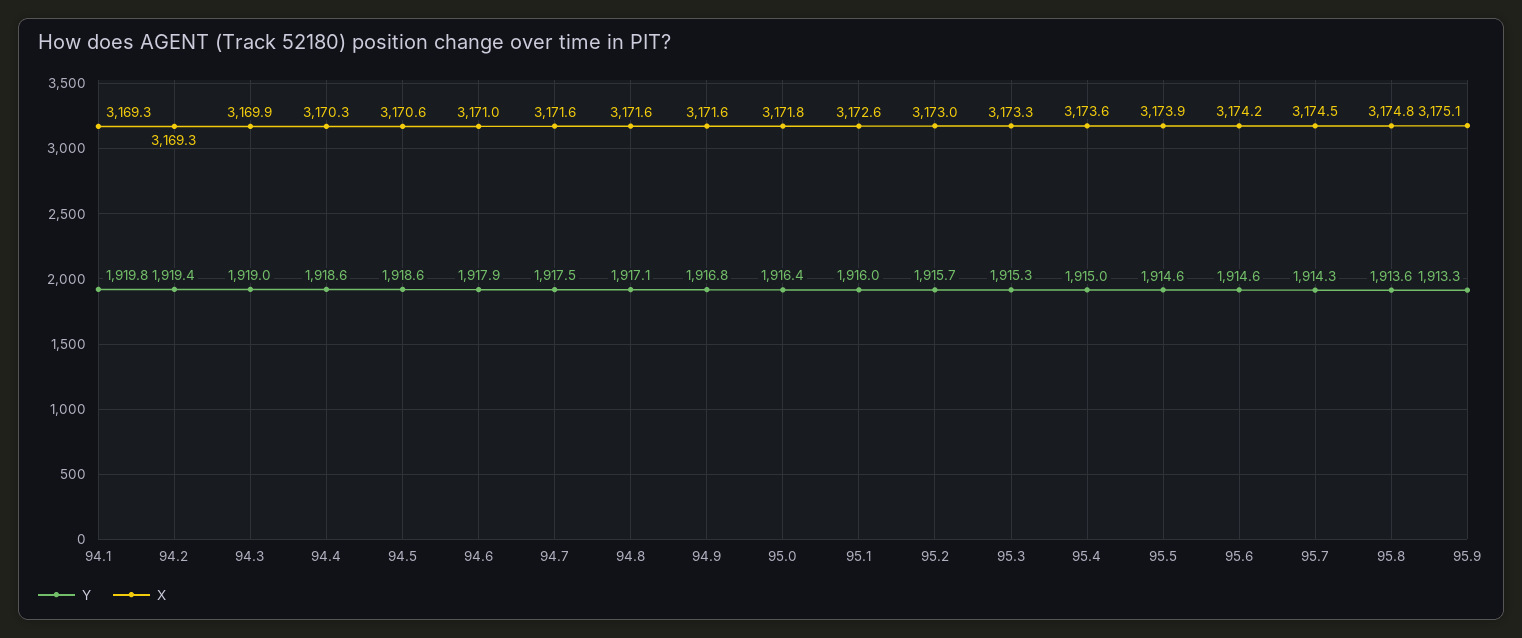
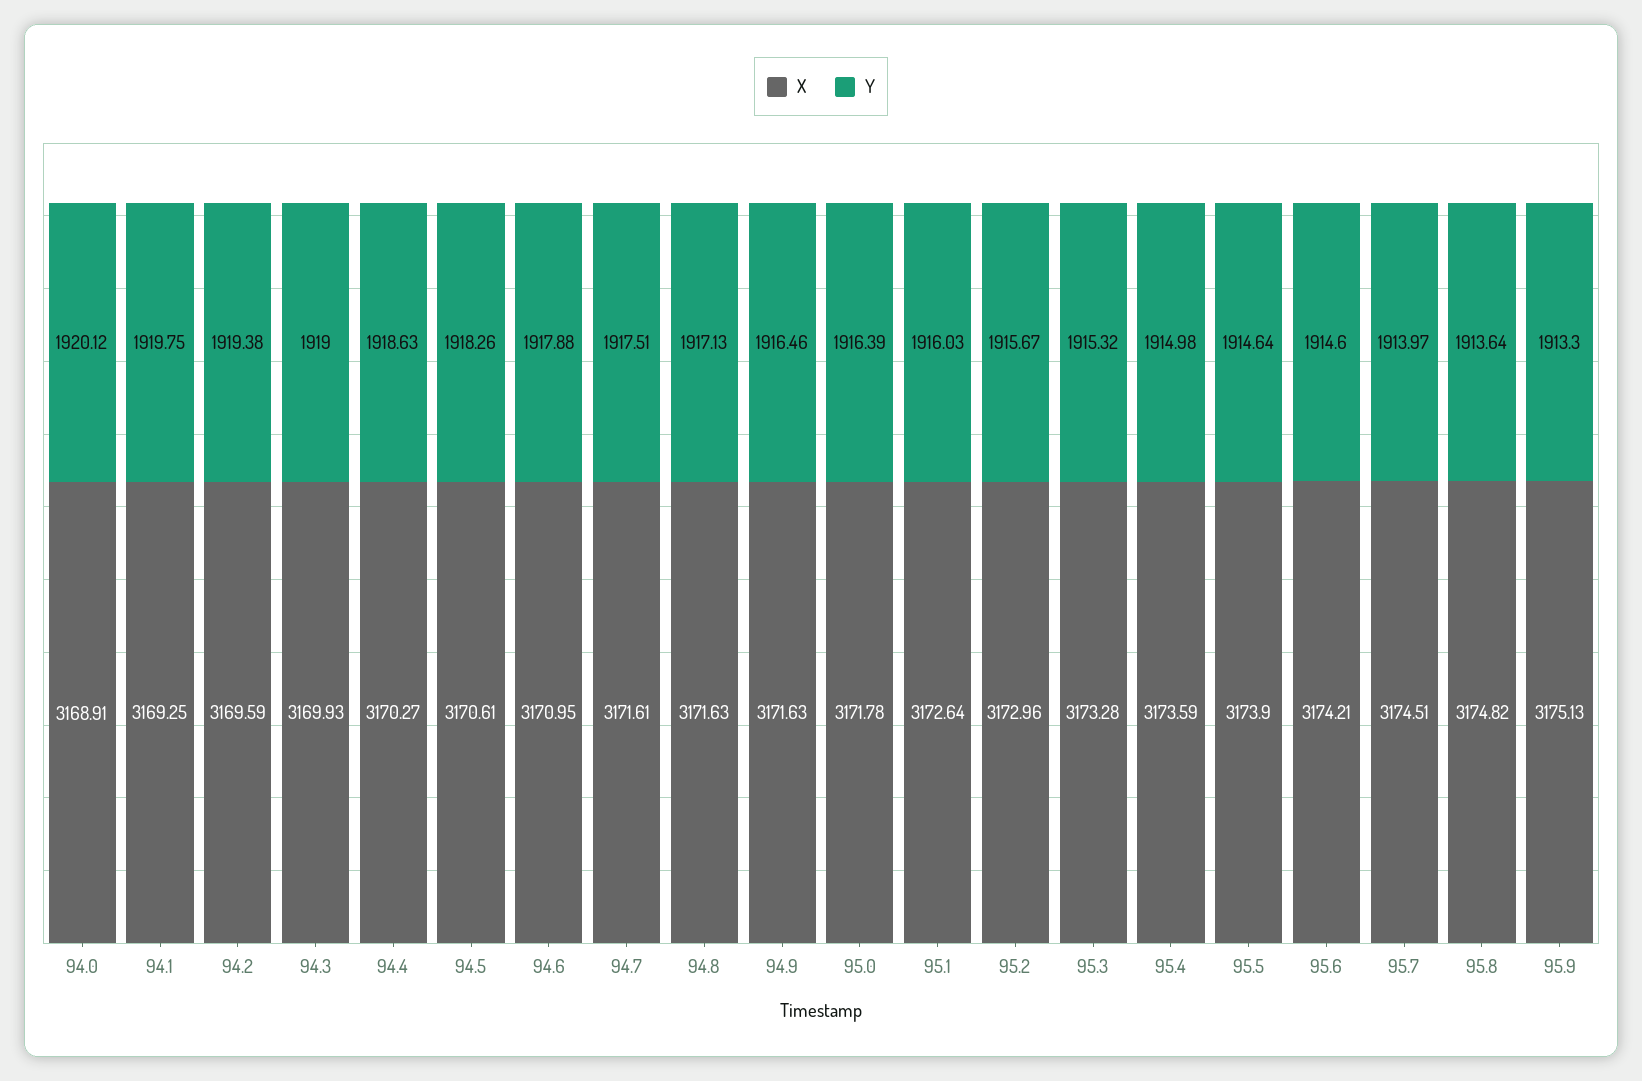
  {
    "Y": {
      "94.1": 1919.75,
      "94.2": 1919.38,
      "94.3": 1919,
      "94.4": 1918.63,
-     "94.5": 1918.6,
+     "94.5": 1918.26,
      "94.6": 1917.88,
      "94.7": 1917.51,
      "94.8": 1917.13,
-     "94.9": 1916.8,
+     "94.9": 1916.46,
      "95.0": 1916.39,
      "95.1": 1916.03,
      "95.2": 1915.67,
      "95.3": 1915.32,
      "95.4": 1914.98,
      "95.5": 1914.64,
      "95.6": 1914.6,
-     "95.7": 1914.3,
+     "95.7": 1913.97,
      "95.8": 1913.64,
-     "95.9": 1913.3
+     "95.9": 1913.3,
+     "94.0": 1920.12
    },
    "X": {
      "94.1": 3169.25,
-     "94.2": 3169.3,
+     "94.2": 3169.59,
      "94.3": 3169.93,
      "94.4": 3170.27,
      "94.5": 3170.61,
      "94.6": 3170.95,
      "94.7": 3171.61,
      "94.8": 3171.63,
      "94.9": 3171.63,
      "95.0": 3171.78,
      "95.1": 3172.64,
      "95.2": 3172.96,
      "95.3": 3173.28,
      "95.4": 3173.59,
      "95.5": 3173.9,
      "95.6": 3174.21,
      "95.7": 3174.51,
      "95.8": 3174.82,
-     "95.9": 3175.13
+     "95.9": 3175.13,
+     "94.0": 3168.91
    }
  }

